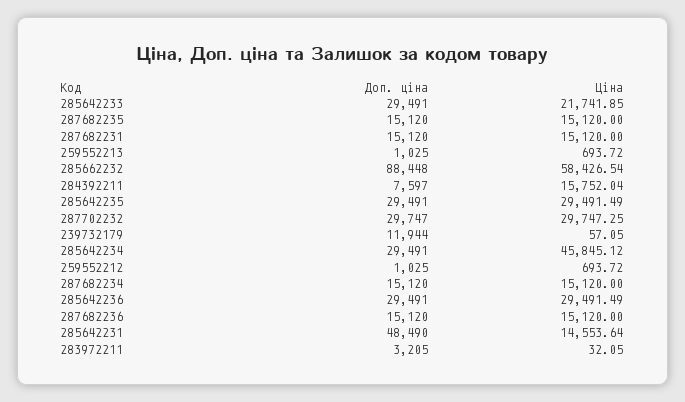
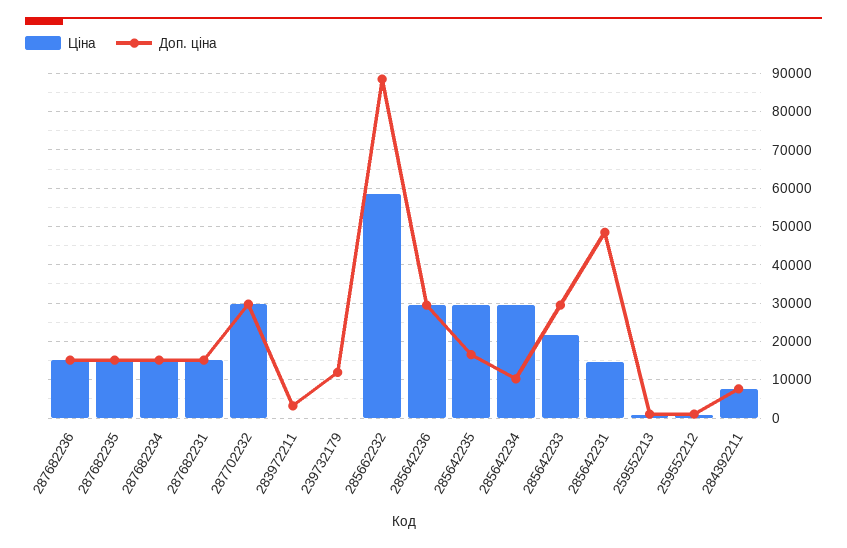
  {
    "Доп. ціна": {
      "285642233": 29491,
      "287682235": 15120,
      "287682231": 15120,
      "259552213": 1025,
      "285662232": 88448,
      "284392211": 7597,
-     "285642235": 29491,
+     "285642235": 16000,
      "287702232": 29747,
      "239732179": 11944,
-     "285642234": 29491,
+     "285642234": 10000,
      "259552212": 1025,
      "287682234": 15120,
      "285642236": 29491,
      "287682236": 15120,
      "285642231": 48490,
      "283972211": 3205
    },
    "Ціна": {
      "285642233": 21741.85,
      "287682235": 15120,
      "287682231": 15120,
      "259552213": 693.72,
      "285662232": 58426.54,
-     "284392211": 15752.04,
+     "284392211": 8000,
      "285642235": 29491.49,
      "287702232": 29747.25,
      "239732179": 57.05,
-     "285642234": 45845.12,
+     "285642234": 30000,
      "259552212": 693.72,
      "287682234": 15120,
      "285642236": 29491.49,
      "287682236": 15120,
      "285642231": 14553.64,
      "283972211": 32.05
    }
  }

